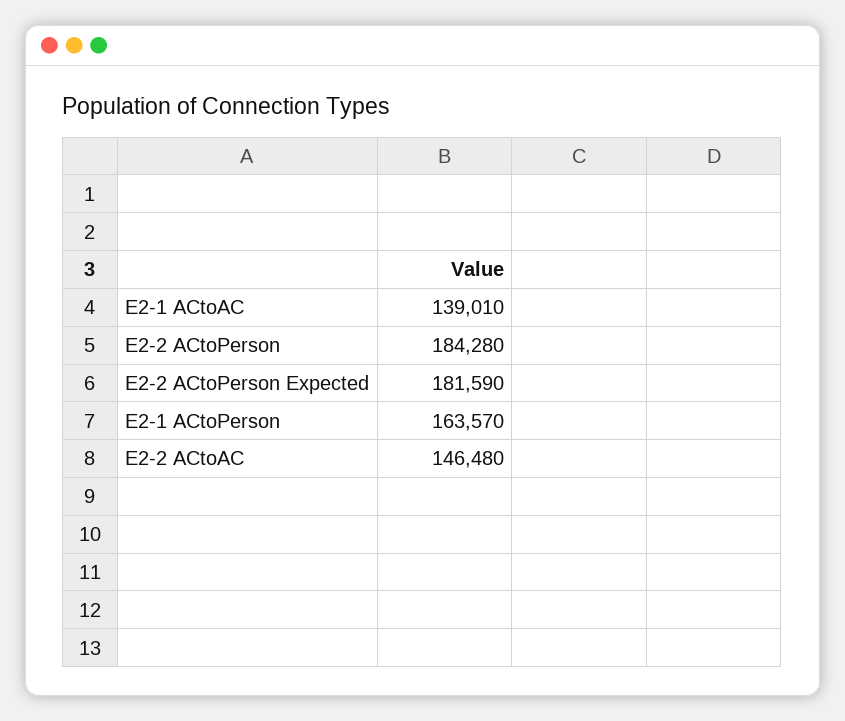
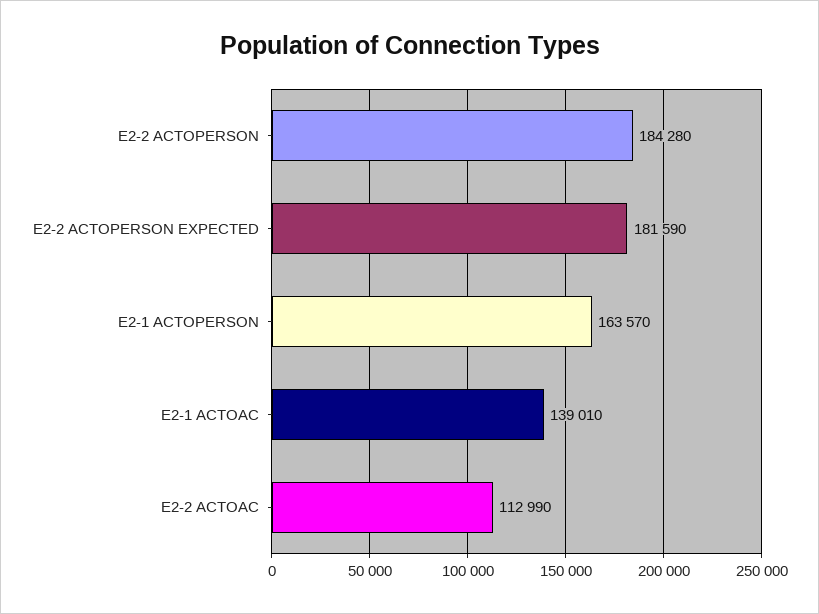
  {
    "E2-1 ACtoAC": 139010,
    "E2-2 ACtoPerson": 184280,
    "E2-2 ACtoPerson Expected": 181590,
    "E2-1 ACtoPerson": 163570,
-   "E2-2 ACtoAC": 146480
+   "E2-2 ACtoAC": 112990
  }

